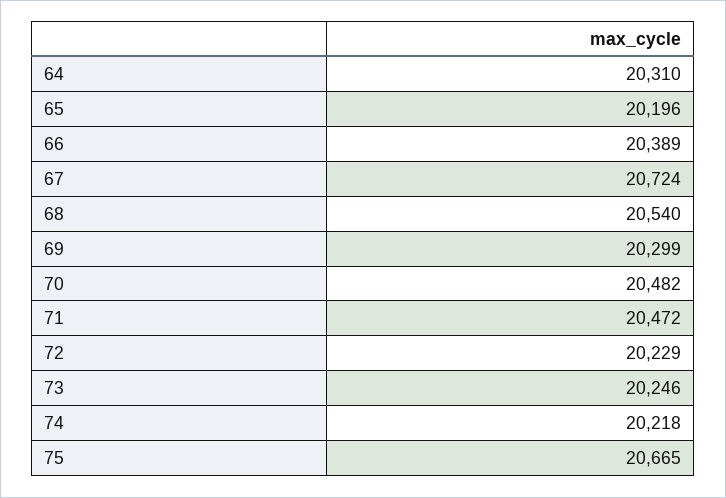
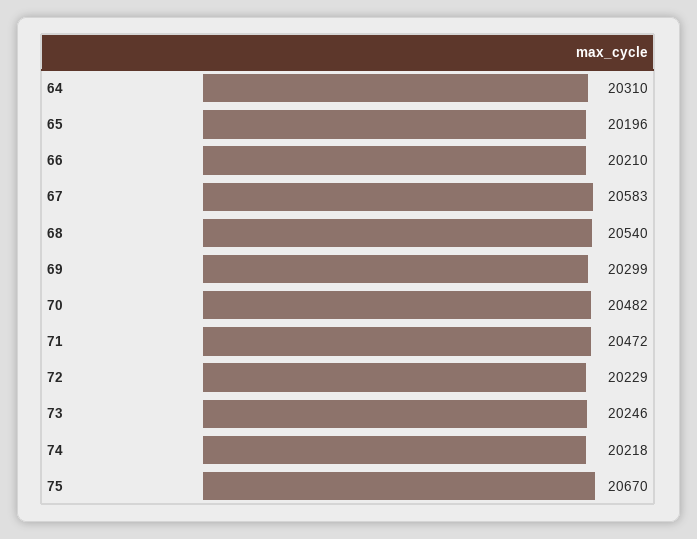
  {
    "64": 20310,
    "65": 20196,
-   "66": 20389,
+   "66": 20210,
-   "67": 20724,
+   "67": 20583,
    "68": 20540,
    "69": 20299,
    "70": 20482,
    "71": 20472,
    "72": 20229,
    "73": 20246,
    "74": 20218,
-   "75": 20665
+   "75": 20670
  }

